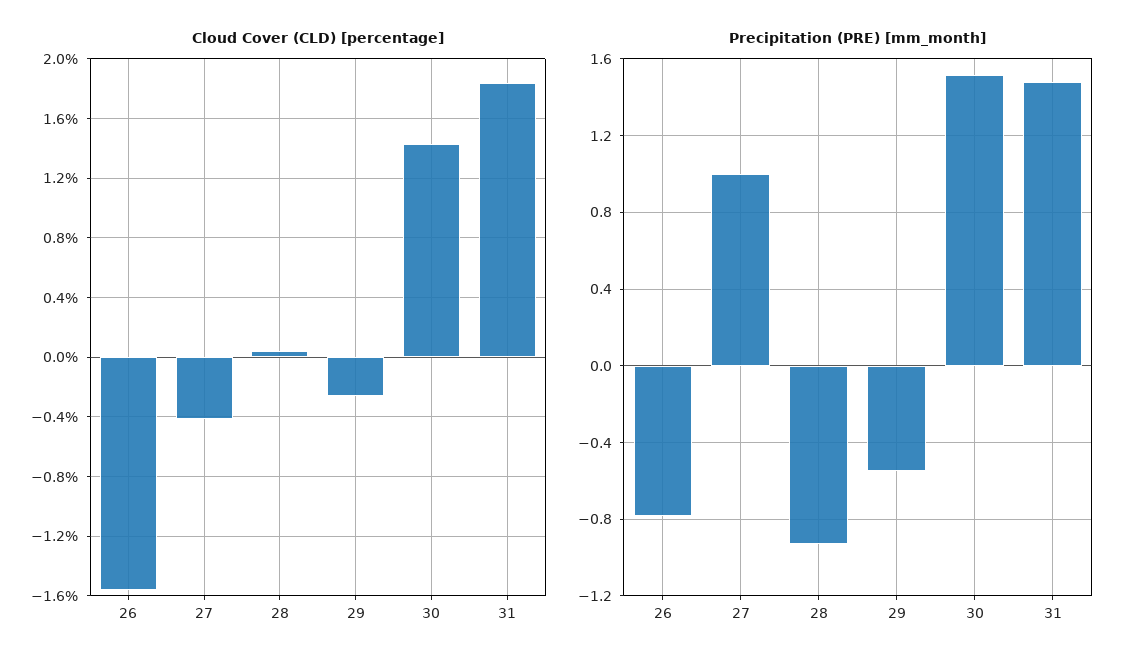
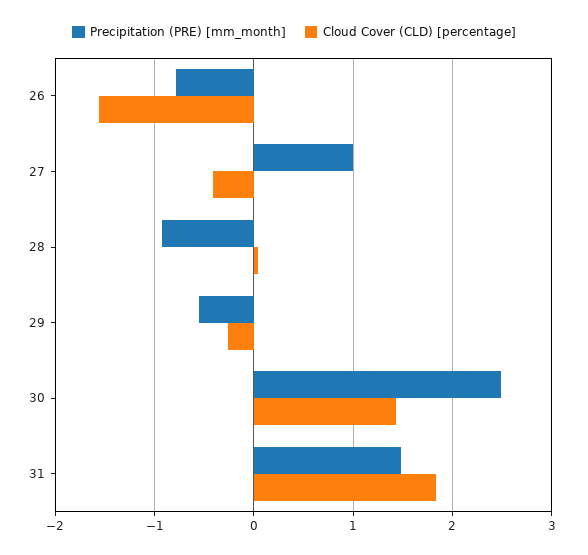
  {
    "Cloud Cover (CLD) [percentage]": {
      "26": -1.55,
      "27": -0.4,
      "28": 0.05,
      "29": -0.25,
      "30": 1.45,
      "31": 1.85
    },
    "Precipitation (PRE) [mm_month]": {
      "26": -0.8,
      "27": 1,
      "28": -0.95,
      "29": -0.55,
-     "30": 1.5,
+     "30": 2.5,
      "31": 1.5
    }
  }

